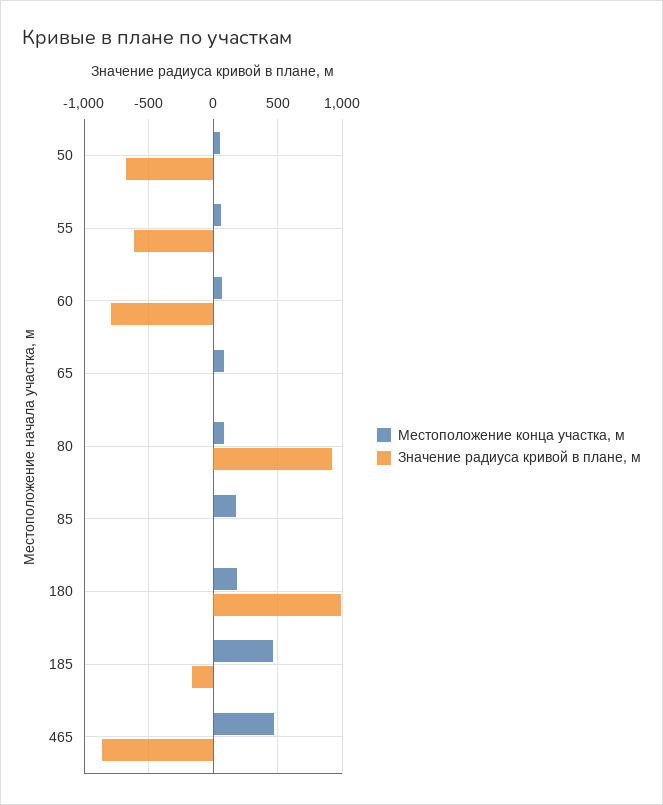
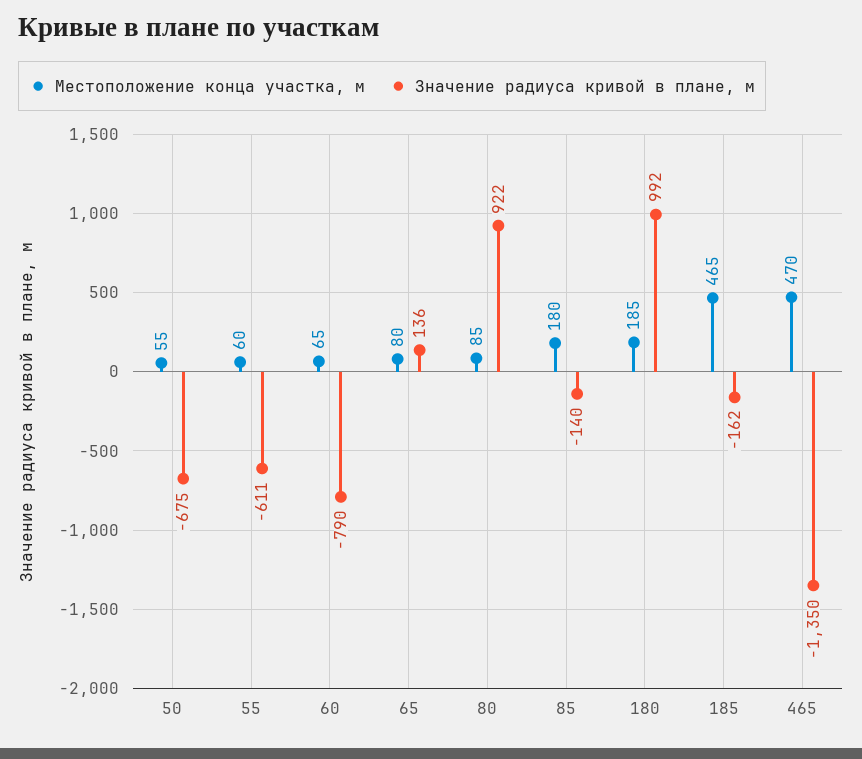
  {
    "Местоположение конца участка, м": {
      "50": 55,
      "55": 60,
      "60": 65,
      "65": 80,
      "80": 85,
      "85": 180,
      "180": 185,
      "185": 465,
      "465": 470
    },
    "Значение радиуса кривой в плане, м": {
      "50": -675,
      "55": -611,
      "60": -790,
-     "65": 0,
+     "65": 136,
      "80": 922,
-     "85": 0,
+     "85": -140,
      "180": 992,
      "185": -162,
-     "465": -850
+     "465": -1350
    }
  }

